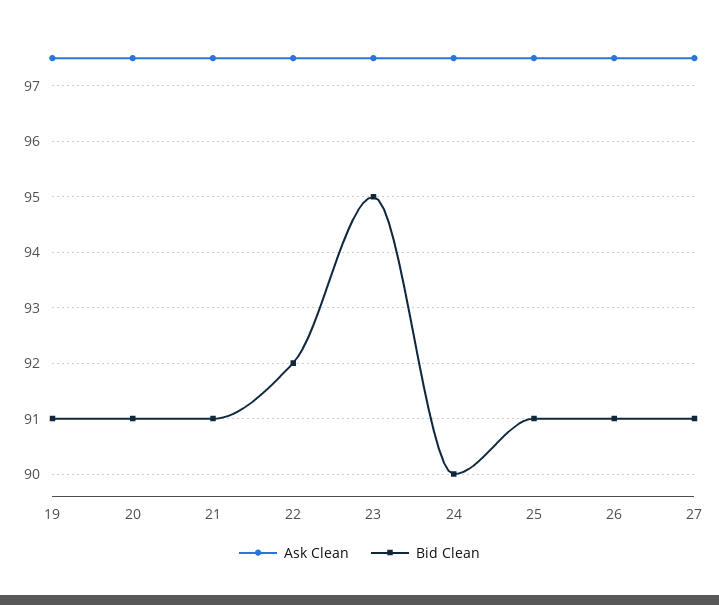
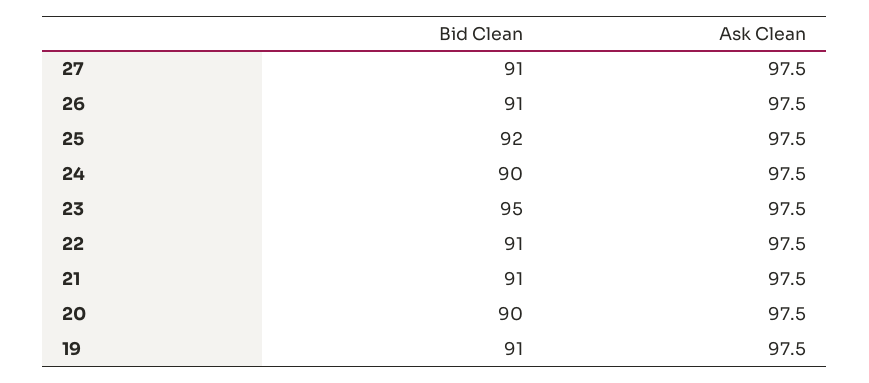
  {
    "Ask Clean": {
      "19": 97.5,
      "20": 97.5,
      "21": 97.5,
      "22": 97.5,
      "23": 97.5,
      "24": 97.5,
      "25": 97.5,
      "26": 97.5,
      "27": 97.5
    },
    "Bid Clean": {
      "19": 91,
-     "20": 91,
+     "20": 90,
      "21": 91,
-     "22": 92,
+     "22": 91,
      "23": 95,
      "24": 90,
-     "25": 91,
+     "25": 92,
      "26": 91,
      "27": 91
    }
  }

